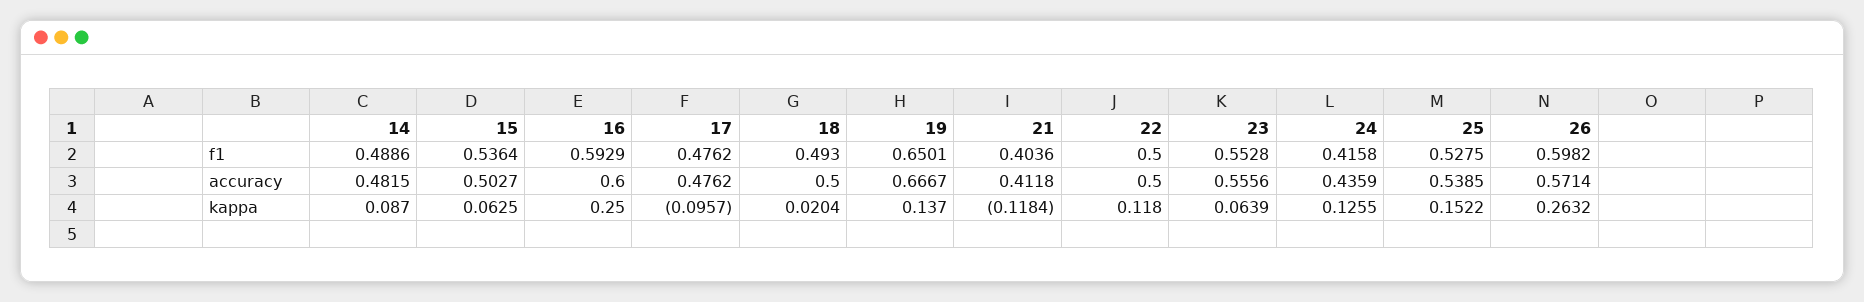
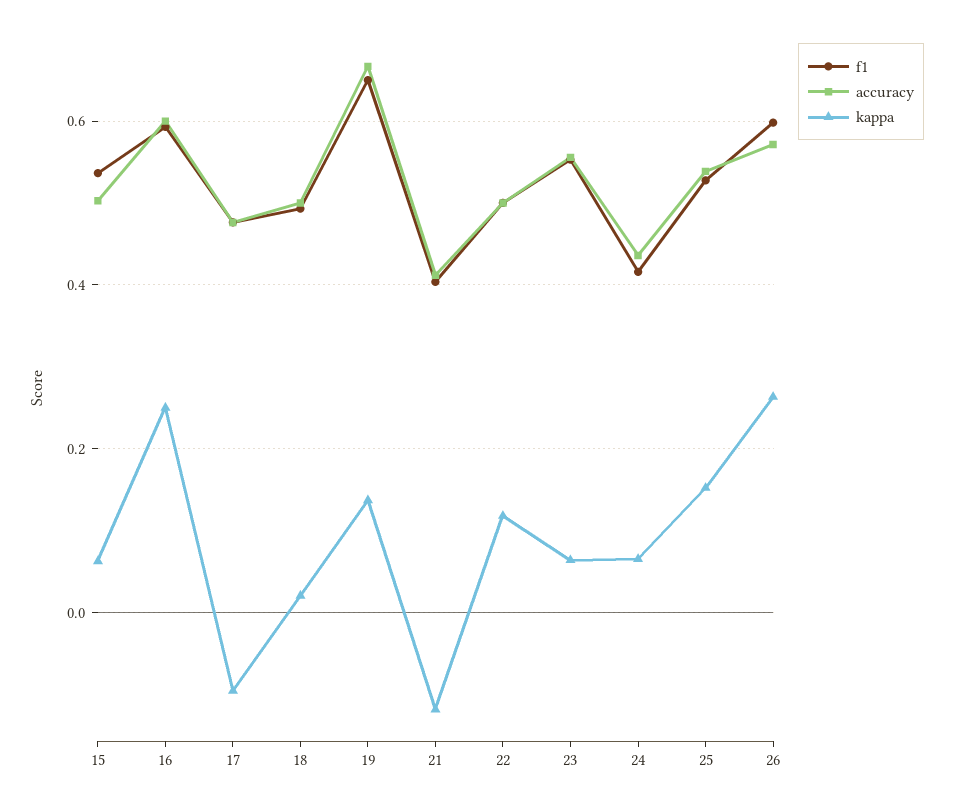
  {
    "f1": {
-     "14": 0.4886,
      "15": 0.5364,
      "16": 0.5929,
      "17": 0.4762,
      "18": 0.493,
      "19": 0.6501,
      "21": 0.4036,
      "22": 0.5,
      "23": 0.5528,
      "24": 0.4158,
      "25": 0.5275,
      "26": 0.5982
    },
    "accuracy": {
-     "14": 0.4815,
      "15": 0.5027,
      "16": 0.6,
      "17": 0.4762,
      "18": 0.5,
      "19": 0.6667,
      "21": 0.4118,
      "22": 0.5,
      "23": 0.5556,
      "24": 0.4359,
      "25": 0.5385,
      "26": 0.5714
    },
    "kappa": {
-     "14": 0.087,
      "15": 0.0625,
      "16": 0.25,
      "17": -0.0957,
      "18": 0.0204,
      "19": 0.137,
      "21": -0.1184,
      "22": 0.118,
      "23": 0.0639,
-     "24": 0.1255,
+     "24": 0.06,
      "25": 0.1522,
      "26": 0.2632
    }
  }

